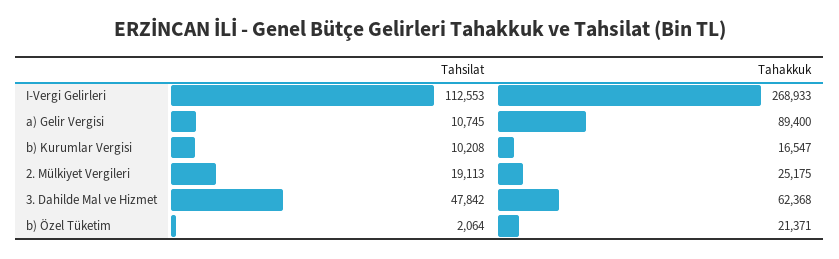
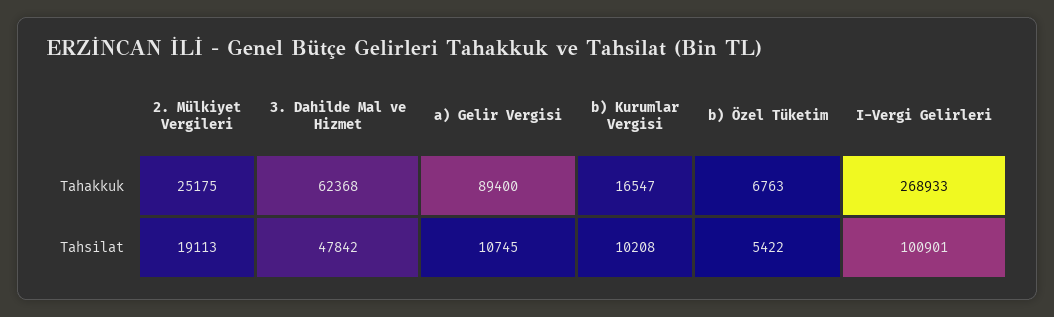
  {
    "Tahsilat": {
-     "I-Vergi Gelirleri": 112553,
+     "I-Vergi Gelirleri": 100901,
      "a) Gelir Vergisi": 10745,
      "b) Kurumlar Vergisi": 10208,
      "2. Mülkiyet Vergileri": 19113,
      "3. Dahilde Mal ve Hizmet": 47842,
-     "b) Özel Tüketim": 2064
+     "b) Özel Tüketim": 5422
    },
    "Tahakkuk": {
      "I-Vergi Gelirleri": 268933,
      "a) Gelir Vergisi": 89400,
      "b) Kurumlar Vergisi": 16547,
      "2. Mülkiyet Vergileri": 25175,
      "3. Dahilde Mal ve Hizmet": 62368,
-     "b) Özel Tüketim": 21371
+     "b) Özel Tüketim": 6763
    }
  }

